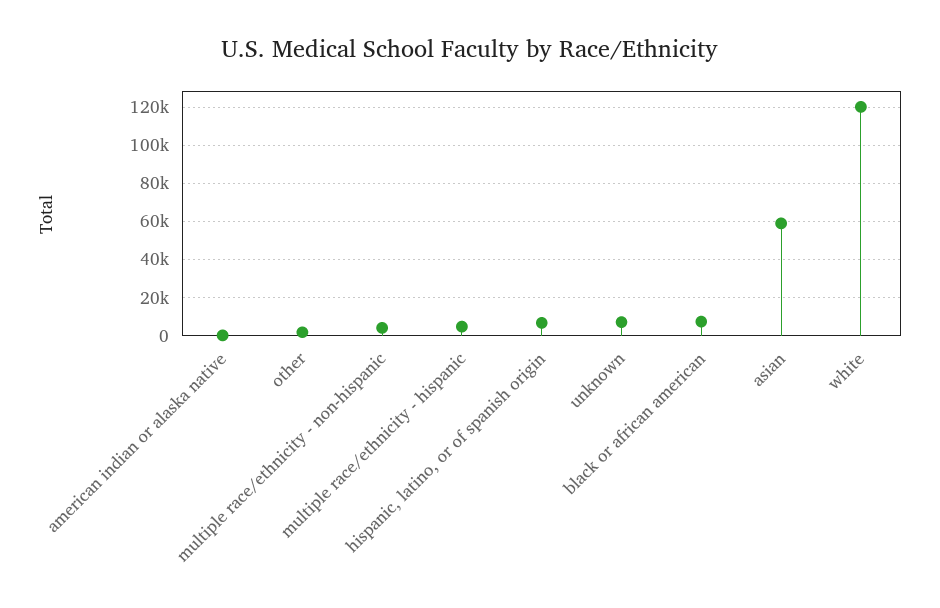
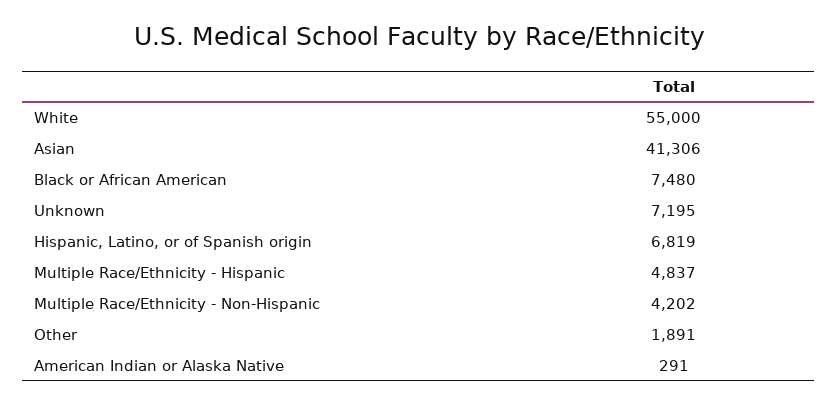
  {
    "american indian or alaska native": 291,
    "other": 1891,
    "multiple race/ethnicity - non-hispanic": 4202,
    "multiple race/ethnicity - hispanic": 4837,
    "hispanic, latino, or of spanish origin": 6819,
    "unknown": 7195,
    "black or african american": 7480,
-   "asian": 60000,
+   "asian": 41306,
-   "white": 120000
+   "white": 55000
  }

